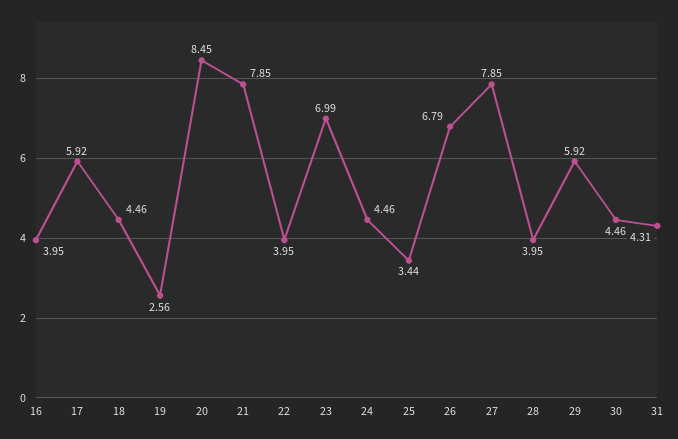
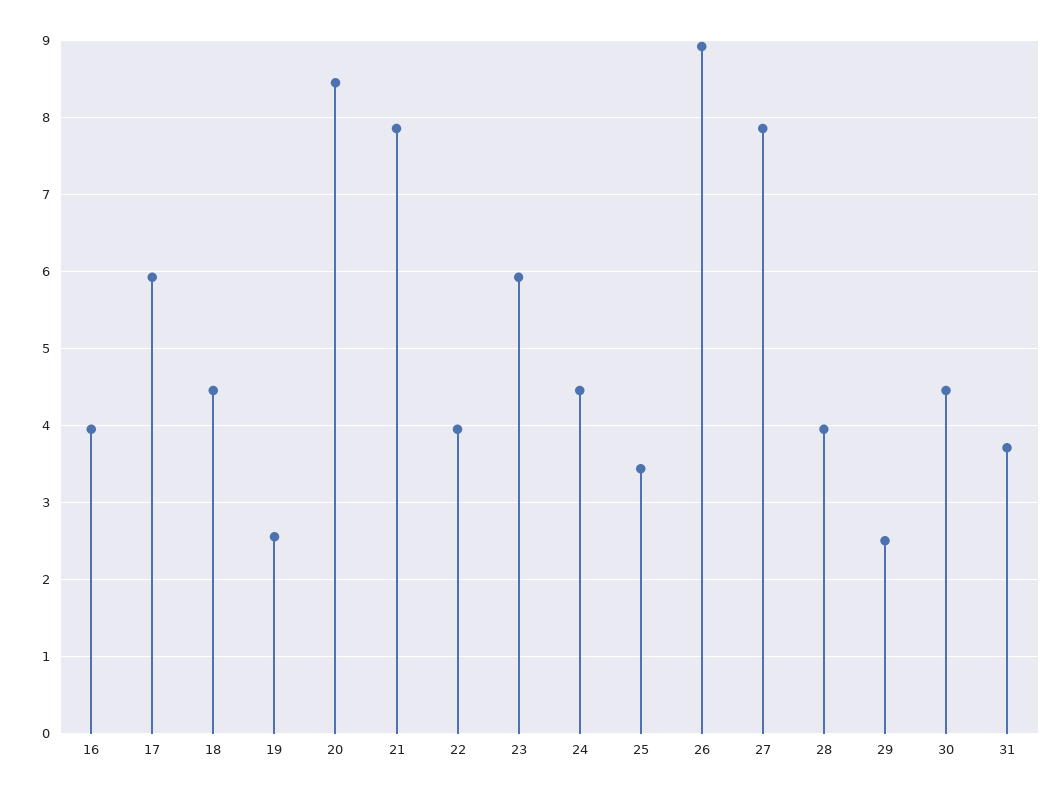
  {
    "16": 3.95,
    "17": 5.92,
    "18": 4.46,
    "19": 2.56,
    "20": 8.45,
    "21": 7.85,
    "22": 3.95,
-   "23": 6.99,
+   "23": 5.9,
    "24": 4.46,
    "25": 3.44,
-   "26": 6.79,
+   "26": 8.9,
    "27": 7.85,
    "28": 3.95,
-   "29": 5.92,
+   "29": 2.5,
    "30": 4.46,
-   "31": 4.31
+   "31": 3.7
  }

